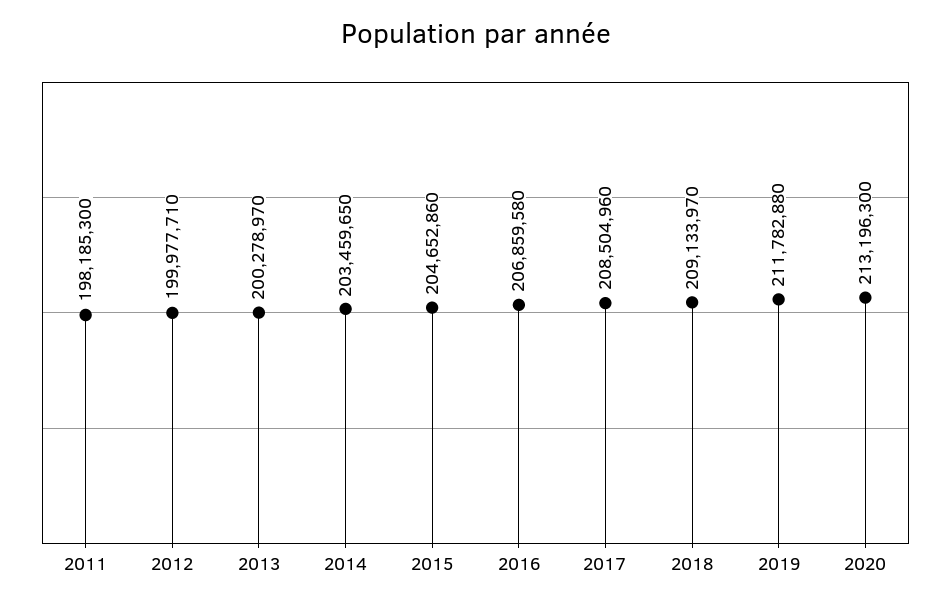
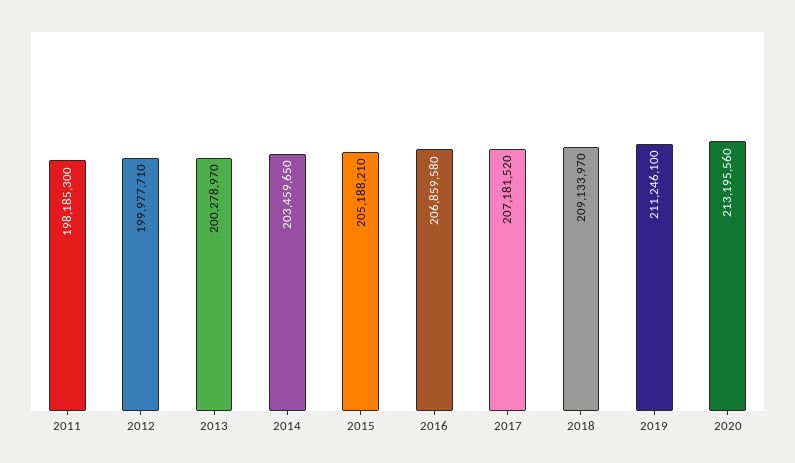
  {
    "2011": 198185300,
    "2012": 199977710,
    "2013": 200278970,
    "2014": 203459650,
-   "2015": 204652860,
+   "2015": 205188210,
    "2016": 206859580,
-   "2017": 208504960,
+   "2017": 207181520,
    "2018": 209133970,
-   "2019": 211782880,
+   "2019": 211246100,
-   "2020": 213196300
+   "2020": 213195560
  }

